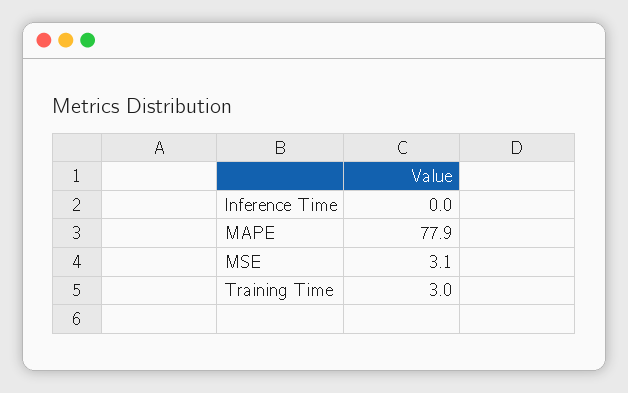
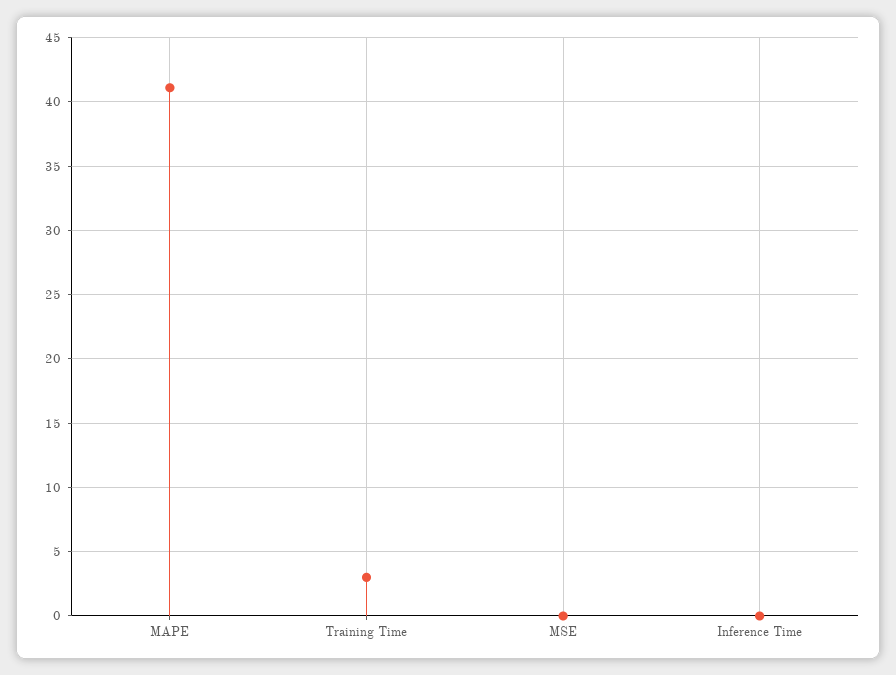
  {
    "Inference Time": 0,
-   "MAPE": 77.9,
+   "MAPE": 41,
-   "MSE": 3.1,
+   "MSE": 0,
    "Training Time": 3
  }

